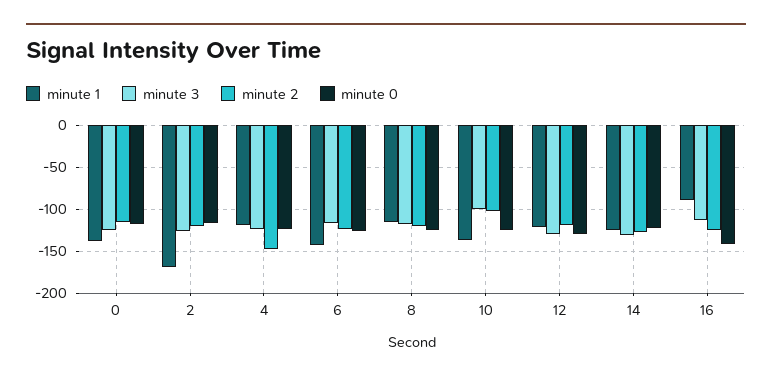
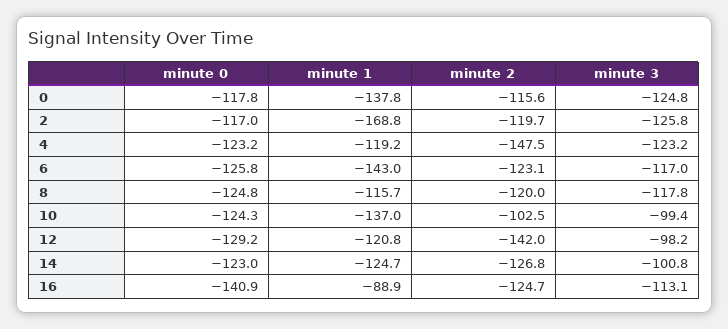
  {
    "minute 1": {
      "0": -137.8,
      "2": -168.8,
      "4": -119.2,
      "6": -143,
      "8": -115.7,
      "10": -137,
      "12": -120.8,
      "14": -124.7,
      "16": -88.9
    },
    "minute 3": {
      "0": -124.8,
      "2": -125.8,
      "4": -123.2,
      "6": -117,
      "8": -117.8,
      "10": -99.4,
-     "12": -130,
+     "12": -98.2,
-     "14": -130,
+     "14": -100.8,
      "16": -113.1
    },
    "minute 2": {
      "0": -115.6,
      "2": -119.7,
      "4": -147.5,
      "6": -123.1,
      "8": -120,
      "10": -102.5,
-     "12": -120,
+     "12": -142,
      "14": -126.8,
      "16": -124.7
    },
    "minute 0": {
      "0": -117.8,
      "2": -117,
      "4": -123.2,
      "6": -125.8,
      "8": -124.8,
      "10": -124.3,
      "12": -129.2,
      "14": -123,
      "16": -140.9
    }
  }

